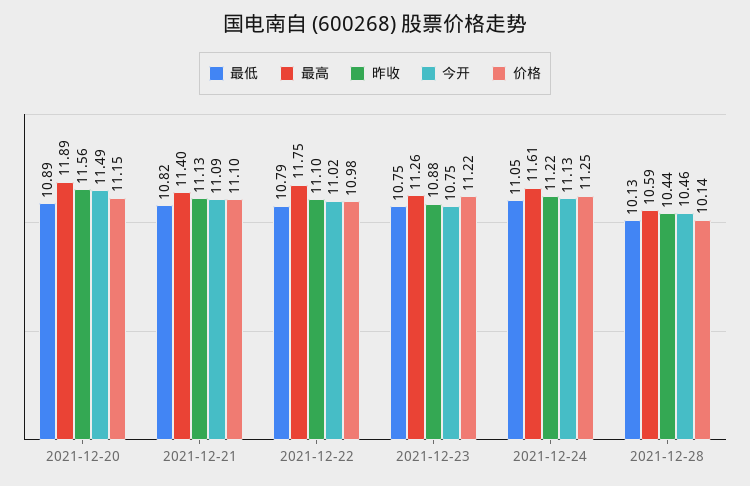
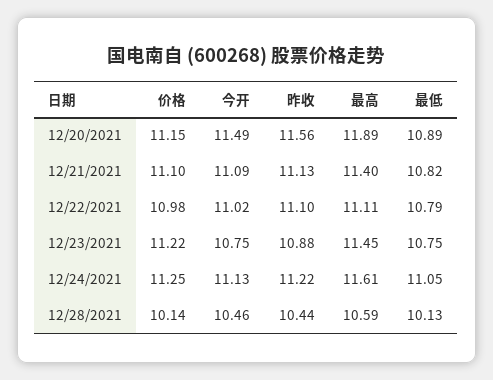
  {
    "最低": {
      "2021-12-20": 10.89,
      "2021-12-21": 10.82,
      "2021-12-22": 10.79,
      "2021-12-23": 10.75,
      "2021-12-24": 11.05,
      "2021-12-28": 10.13
    },
    "最高": {
      "2021-12-20": 11.89,
      "2021-12-21": 11.4,
-     "2021-12-22": 11.75,
+     "2021-12-22": 11.11,
-     "2021-12-23": 11.26,
+     "2021-12-23": 11.45,
      "2021-12-24": 11.61,
      "2021-12-28": 10.59
    },
    "昨收": {
      "2021-12-20": 11.56,
      "2021-12-21": 11.13,
      "2021-12-22": 11.1,
      "2021-12-23": 10.88,
      "2021-12-24": 11.22,
      "2021-12-28": 10.44
    },
    "今开": {
      "2021-12-20": 11.49,
      "2021-12-21": 11.09,
      "2021-12-22": 11.02,
      "2021-12-23": 10.75,
      "2021-12-24": 11.13,
      "2021-12-28": 10.46
    },
    "价格": {
      "2021-12-20": 11.15,
      "2021-12-21": 11.1,
      "2021-12-22": 10.98,
      "2021-12-23": 11.22,
      "2021-12-24": 11.25,
      "2021-12-28": 10.14
    }
  }

